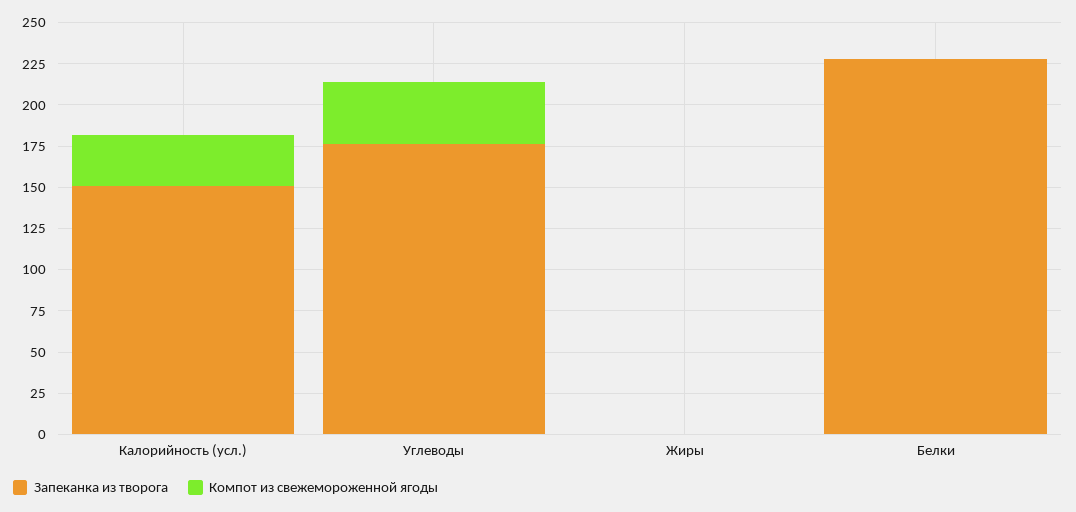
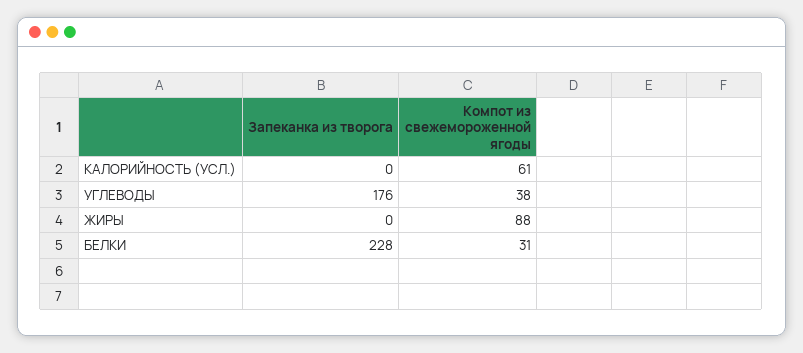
  {
    "Запеканка из творога": {
-     "Калорийность (усл.)": 150,
+     "Калорийность (усл.)": 0,
      "Углеводы": 176,
      "Жиры": 0,
      "Белки": 228
    },
    "Компот из свежемороженной ягоды": {
-     "Калорийность (усл.)": 30,
+     "Калорийность (усл.)": 61,
      "Углеводы": 38,
-     "Жиры": 0,
+     "Жиры": 88,
-     "Белки": 0
+     "Белки": 31
    }
  }

